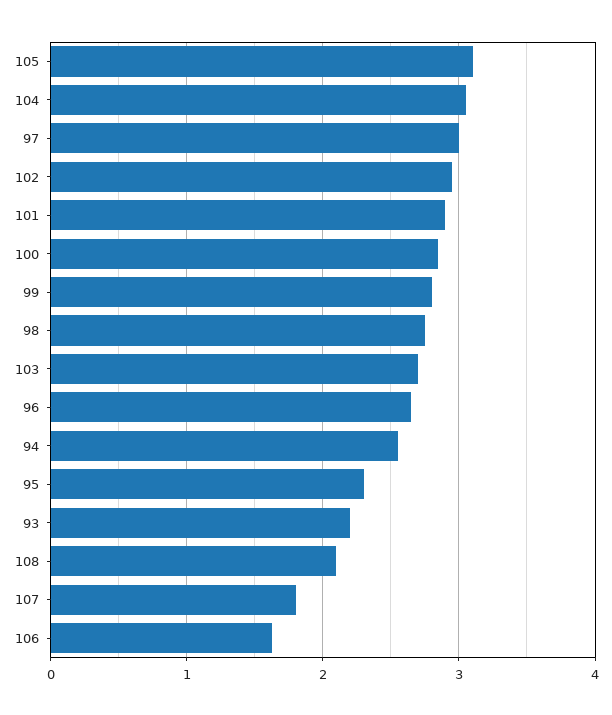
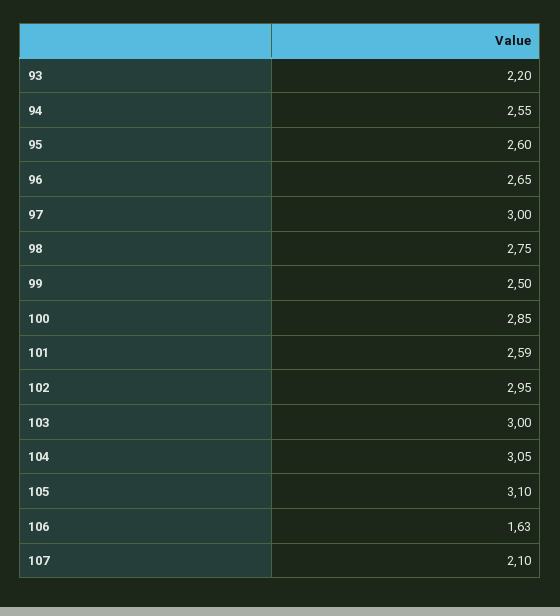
  {
    "105": 3.1,
    "104": 3.05,
    "97": 3,
    "102": 2.95,
-   "101": 2.9,
+   "101": 2.59,
    "100": 2.85,
-   "99": 2.8,
+   "99": 2.5,
    "98": 2.75,
-   "103": 2.7,
+   "103": 3,
    "96": 2.65,
    "94": 2.55,
-   "95": 2.3,
+   "95": 2.6,
    "93": 2.2,
-   "108": 2.1,
-   "107": 1.8,
+   "107": 2.1,
    "106": 1.63
  }

